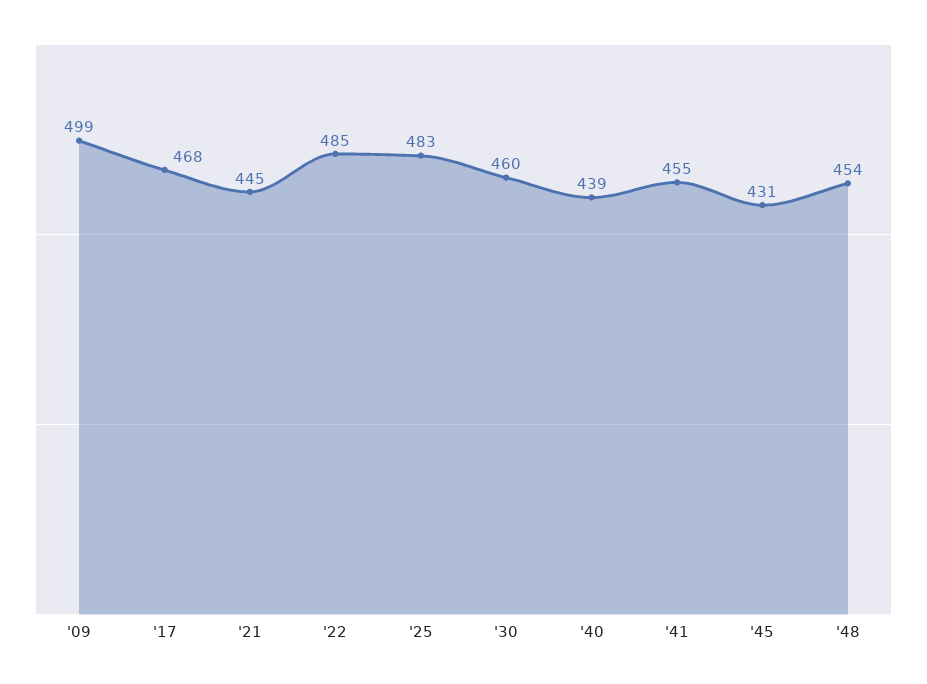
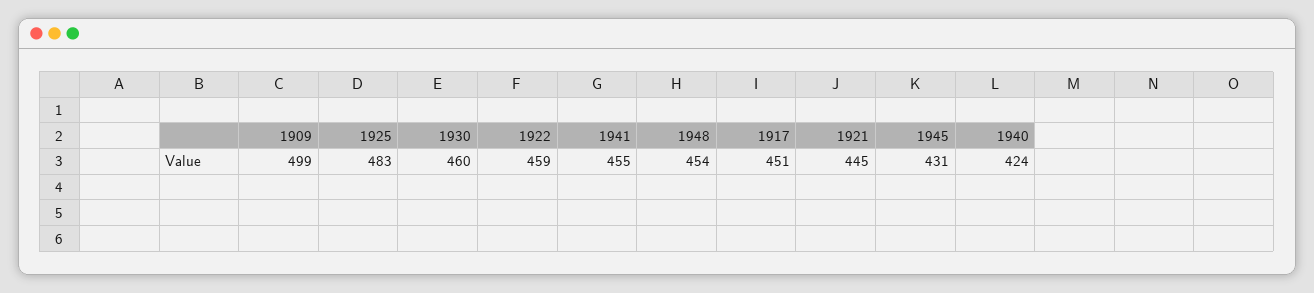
  {
    "'09": 499,
-   "'17": 468,
+   "'17": 451,
    "'21": 445,
-   "'22": 485,
+   "'22": 459,
    "'25": 483,
    "'30": 460,
-   "'40": 439,
+   "'40": 424,
    "'41": 455,
    "'45": 431,
    "'48": 454
  }

